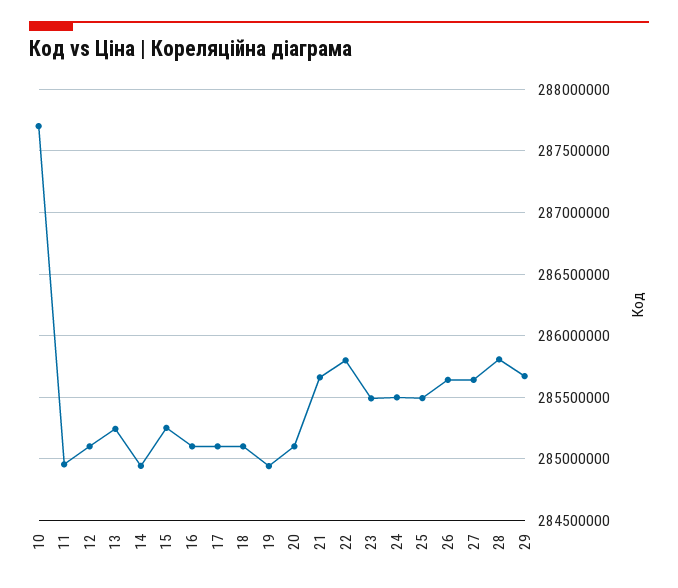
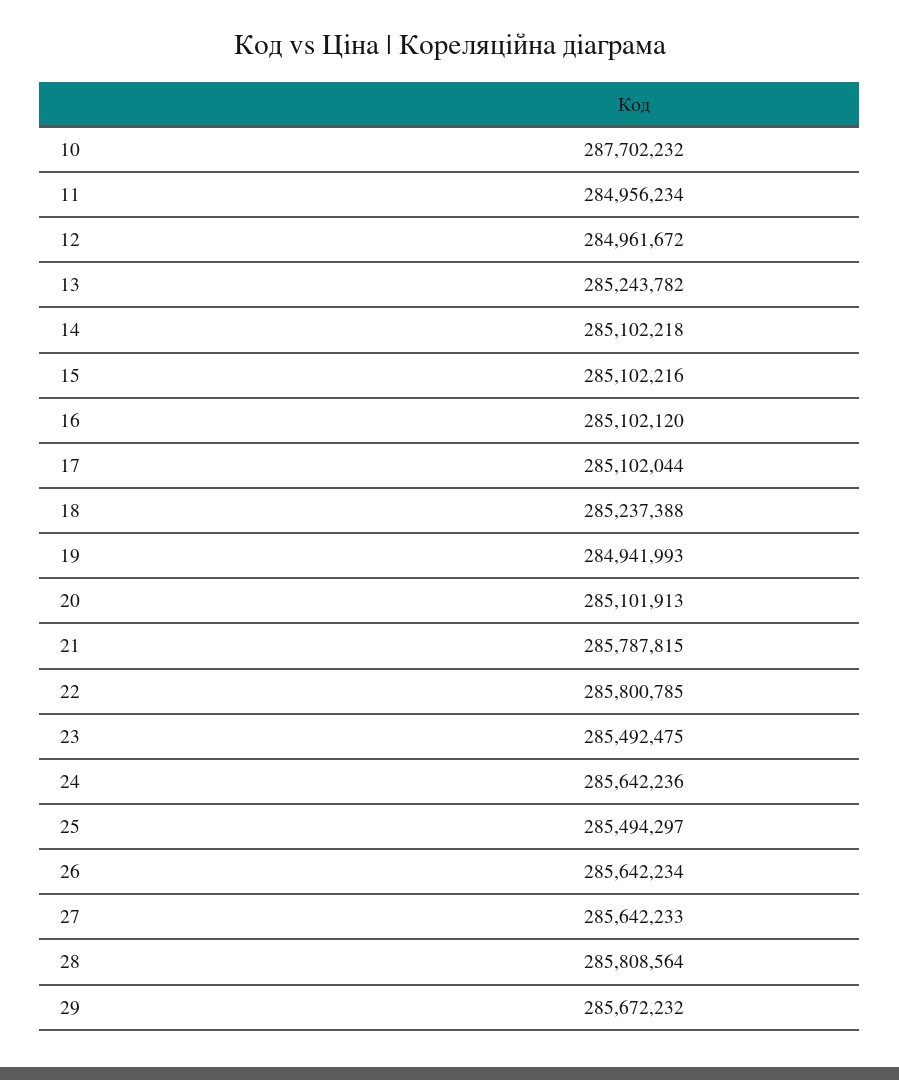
  {
    "10": 287702232,
    "11": 284956234,
-   "12": 285100000,
+   "12": 284961672,
    "13": 285243782,
-   "14": 284950000,
+   "14": 285102218,
-   "15": 285250000,
+   "15": 285102216,
    "16": 285102120,
    "17": 285102044,
-   "18": 285100000,
+   "18": 285237388,
    "19": 284941993,
    "20": 285101913,
-   "21": 285650000,
+   "21": 285787815,
    "22": 285800785,
    "23": 285492475,
-   "24": 285500000,
+   "24": 285642236,
    "25": 285494297,
    "26": 285642234,
    "27": 285642233,
    "28": 285808564,
    "29": 285672232
  }

